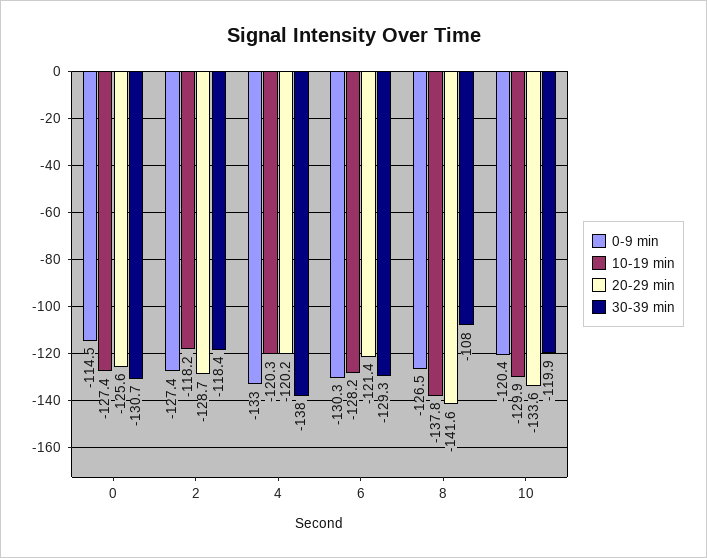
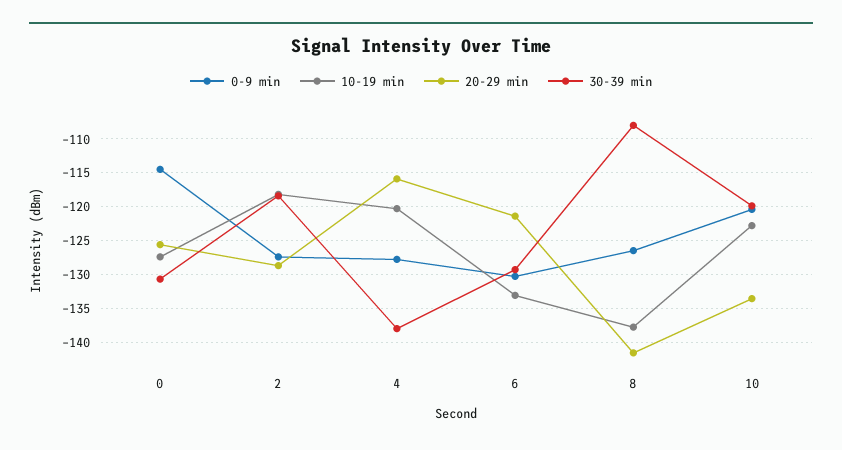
  {
    "0-9 min": {
      "0": -114.5,
      "2": -127.4,
-     "4": -133,
+     "4": -128,
      "6": -130.3,
      "8": -126.5,
      "10": -120.4
    },
    "10-19 min": {
      "0": -127.4,
      "2": -118.2,
      "4": -120.3,
-     "6": -128.2,
+     "6": -133,
      "8": -137.8,
-     "10": -129.9
+     "10": -123
    },
    "20-29 min": {
      "0": -125.6,
      "2": -128.7,
-     "4": -120.2,
+     "4": -116,
      "6": -121.4,
      "8": -141.6,
      "10": -133.6
    },
    "30-39 min": {
      "0": -130.7,
      "2": -118.4,
      "4": -138,
      "6": -129.3,
      "8": -108,
      "10": -119.9
    }
  }

